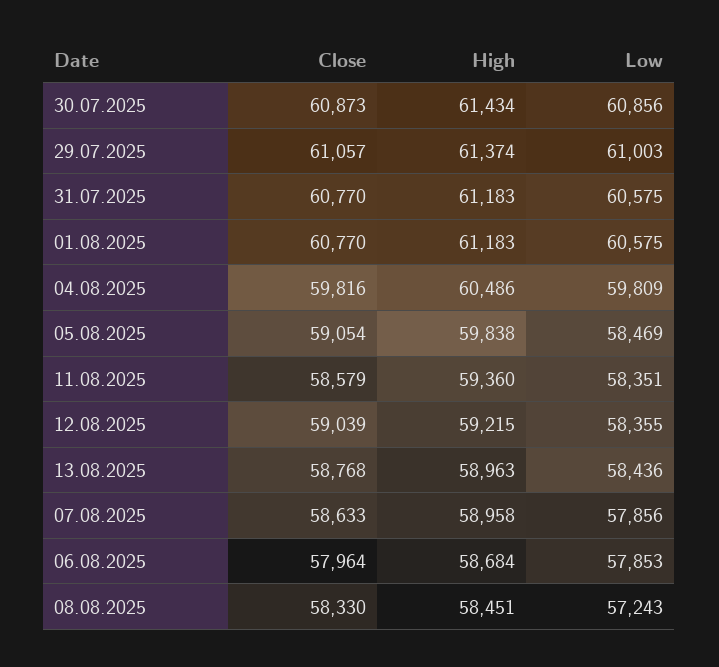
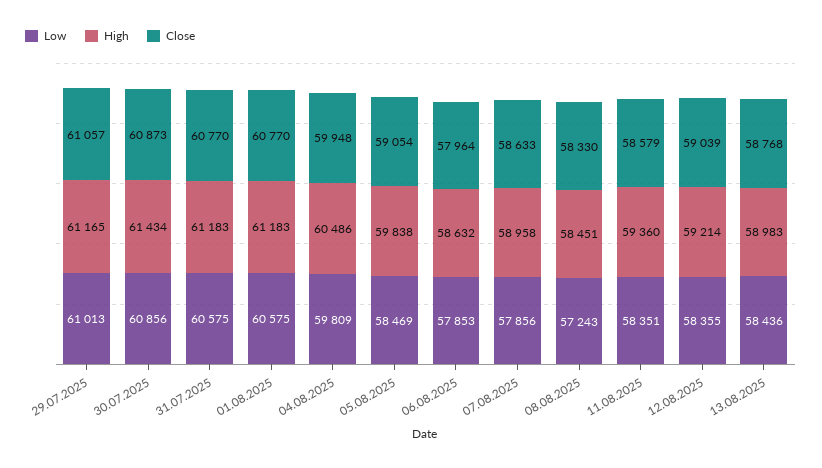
  {
    "Close": {
      "30.07.2025": 60873,
      "29.07.2025": 61057,
      "31.07.2025": 60770,
      "01.08.2025": 60770,
-     "04.08.2025": 59816,
+     "04.08.2025": 59948,
      "05.08.2025": 59054,
      "11.08.2025": 58579,
      "12.08.2025": 59039,
      "13.08.2025": 58768,
      "07.08.2025": 58633,
      "06.08.2025": 57964,
      "08.08.2025": 58330
    },
    "High": {
      "30.07.2025": 61434,
-     "29.07.2025": 61374,
+     "29.07.2025": 61165,
      "31.07.2025": 61183,
      "01.08.2025": 61183,
      "04.08.2025": 60486,
      "05.08.2025": 59838,
      "11.08.2025": 59360,
-     "12.08.2025": 59215,
+     "12.08.2025": 59214,
-     "13.08.2025": 58963,
+     "13.08.2025": 58983,
      "07.08.2025": 58958,
-     "06.08.2025": 58684,
+     "06.08.2025": 58632,
      "08.08.2025": 58451
    },
    "Low": {
      "30.07.2025": 60856,
-     "29.07.2025": 61003,
+     "29.07.2025": 61013,
      "31.07.2025": 60575,
      "01.08.2025": 60575,
      "04.08.2025": 59809,
      "05.08.2025": 58469,
      "11.08.2025": 58351,
      "12.08.2025": 58355,
      "13.08.2025": 58436,
      "07.08.2025": 57856,
      "06.08.2025": 57853,
      "08.08.2025": 57243
    }
  }

